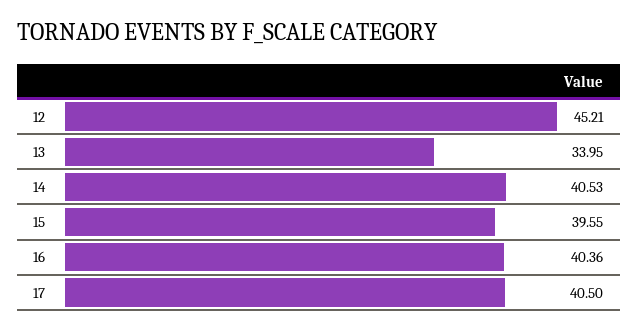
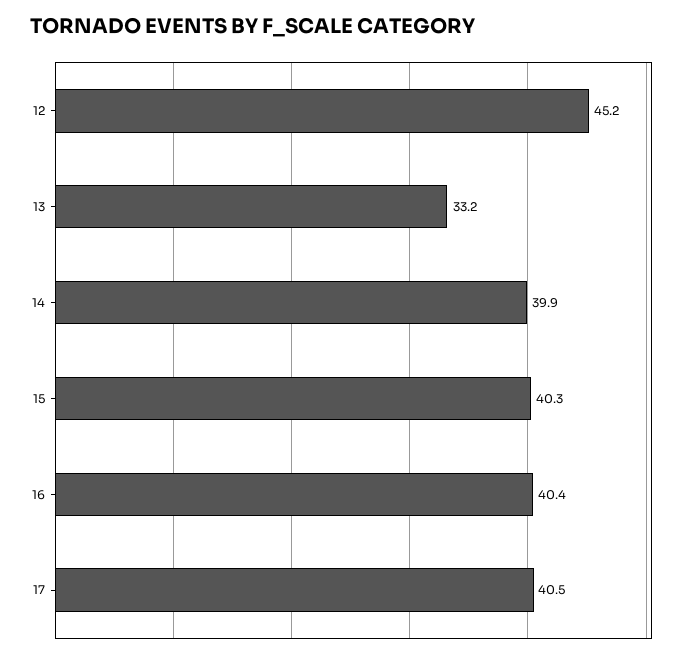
  {
    "12": 45.21,
-   "13": 33.95,
+   "13": 33.2,
-   "14": 40.53,
+   "14": 39.9,
-   "15": 39.55,
+   "15": 40.3,
    "16": 40.36,
    "17": 40.5
  }

